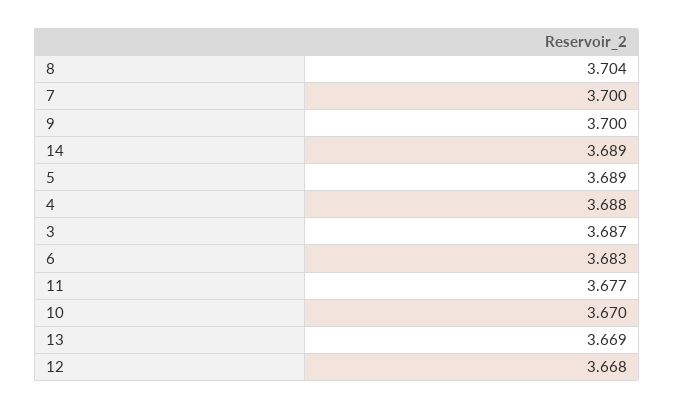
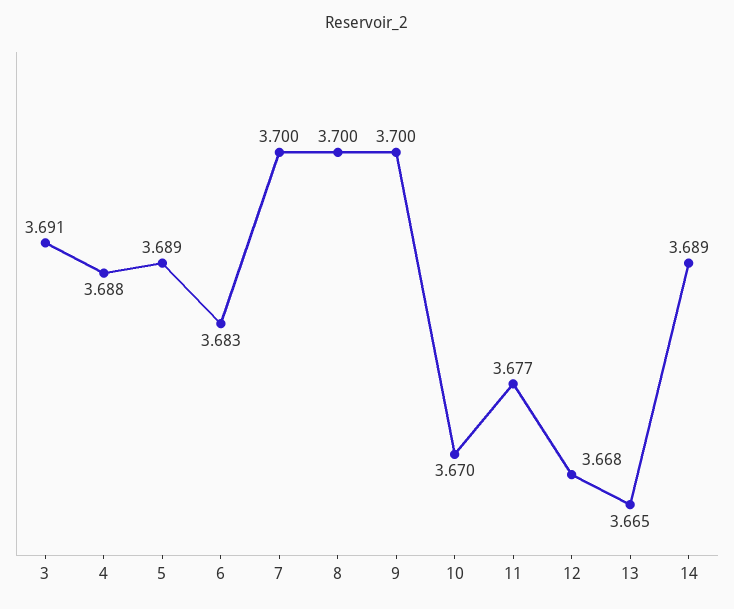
  {
-   "8": 3.704,
+   "8": 3.7,
    "7": 3.7,
    "9": 3.7,
    "14": 3.689,
    "5": 3.689,
    "4": 3.688,
-   "3": 3.687,
+   "3": 3.691,
    "6": 3.683,
    "11": 3.677,
    "10": 3.67,
-   "13": 3.669,
+   "13": 3.665,
    "12": 3.668
  }

